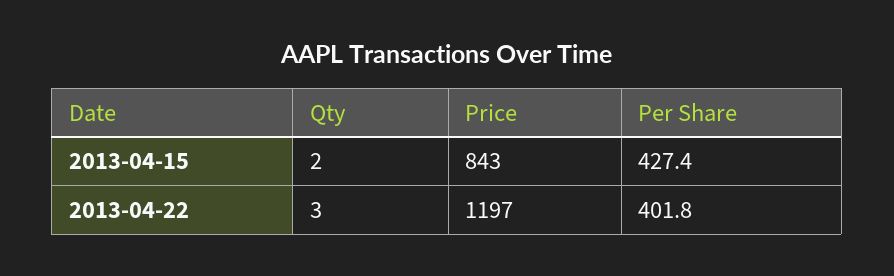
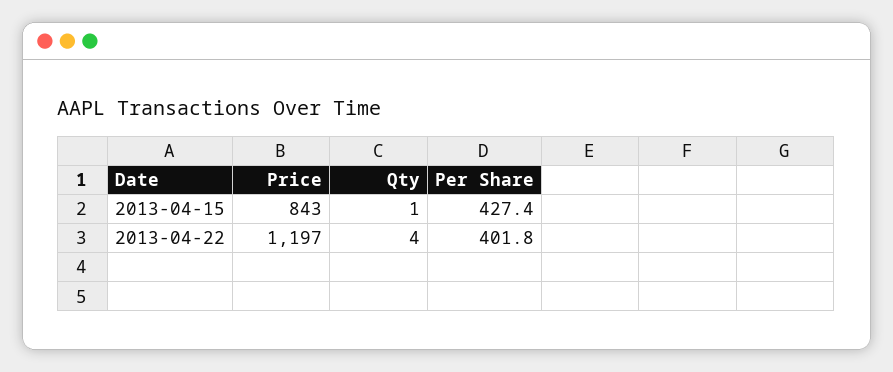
  {
    "Qty": {
-     "2013-04-15": 2,
+     "2013-04-15": 1,
-     "2013-04-22": 3
+     "2013-04-22": 4
    },
    "Price": {
      "2013-04-15": 843,
      "2013-04-22": 1197
    },
    "Per Share": {
      "2013-04-15": 427.4,
      "2013-04-22": 401.8
    }
  }

